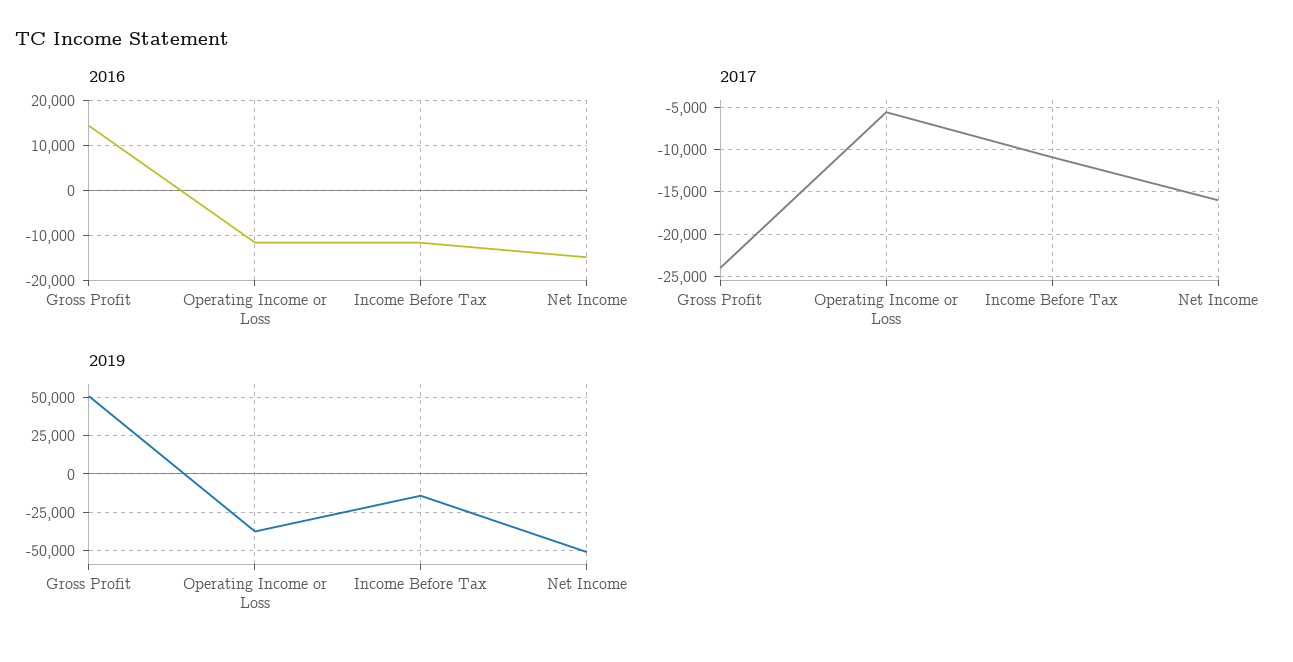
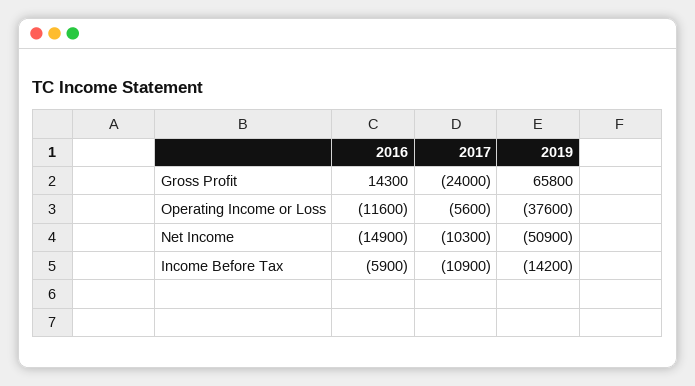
  {
    "2016": {
      "Gross Profit": 14300,
      "Operating Income or Loss": -11600,
-     "Income Before Tax": -12000,
+     "Income Before Tax": -5900,
      "Net Income": -14900
    },
    "2017": {
      "Gross Profit": -24000,
      "Operating Income or Loss": -5600,
      "Income Before Tax": -10900,
-     "Net Income": -16000
+     "Net Income": -10300
    },
    "2019": {
-     "Gross Profit": 50000,
+     "Gross Profit": 65800,
      "Operating Income or Loss": -37600,
      "Income Before Tax": -14200,
      "Net Income": -50900
    }
  }

